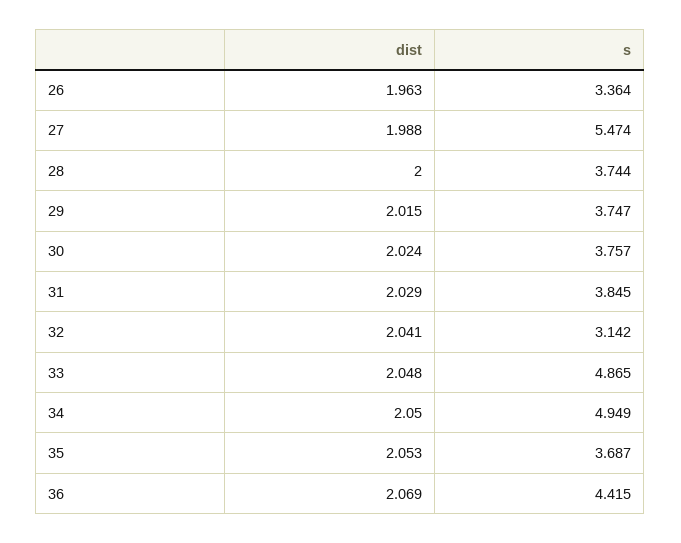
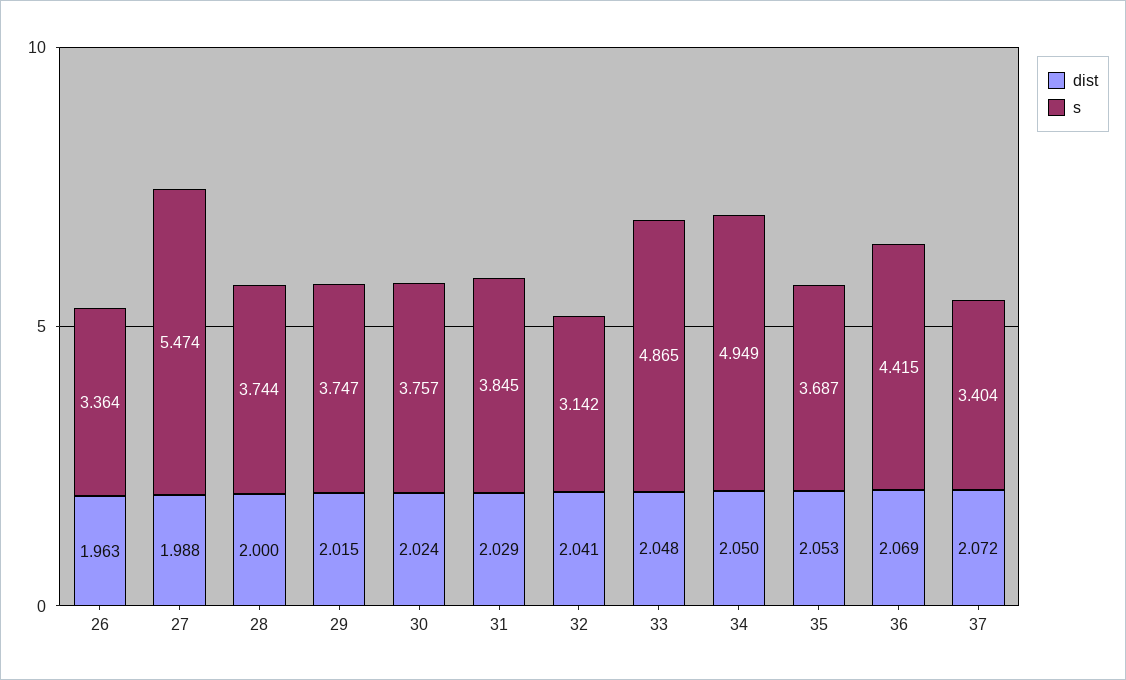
  {
    "dist": {
      "26": 1.963,
      "27": 1.988,
      "28": 2,
      "29": 2.015,
      "30": 2.024,
      "31": 2.029,
      "32": 2.041,
      "33": 2.048,
      "34": 2.05,
      "35": 2.053,
-     "36": 2.069
+     "36": 2.069,
+     "37": 2.072
    },
    "s": {
      "26": 3.364,
      "27": 5.474,
      "28": 3.744,
      "29": 3.747,
      "30": 3.757,
      "31": 3.845,
      "32": 3.142,
      "33": 4.865,
      "34": 4.949,
      "35": 3.687,
-     "36": 4.415
+     "36": 4.415,
+     "37": 3.404
    }
  }

